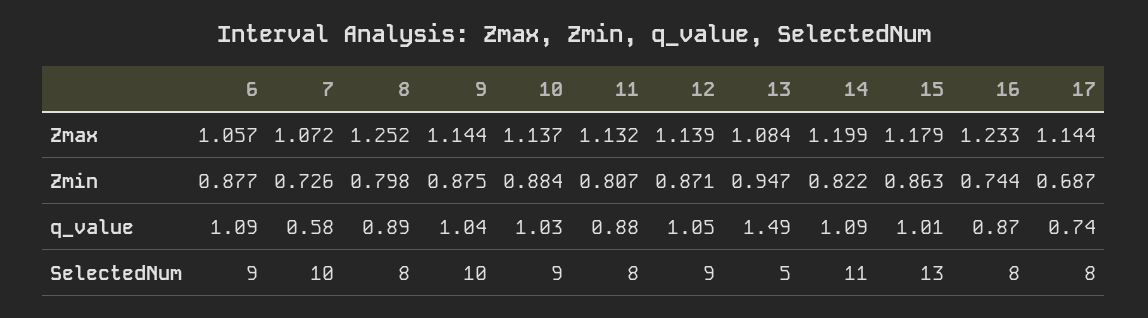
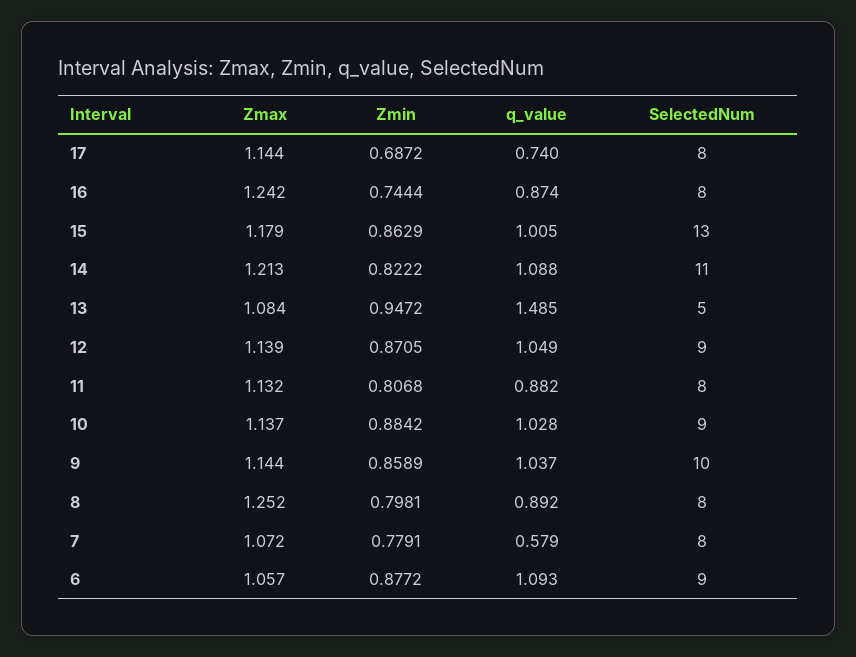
  {
    "6": {
      "Zmax": 1.057,
      "Zmin": 0.8772,
      "q_value": 1.093,
      "SelectedNum": 9
    },
    "7": {
      "Zmax": 1.072,
-     "Zmin": 0.726,
+     "Zmin": 0.7791,
      "q_value": 0.579,
-     "SelectedNum": 10
+     "SelectedNum": 8
    },
    "8": {
      "Zmax": 1.252,
      "Zmin": 0.7981,
      "q_value": 0.892,
      "SelectedNum": 8
    },
    "9": {
      "Zmax": 1.144,
-     "Zmin": 0.875,
+     "Zmin": 0.8589,
      "q_value": 1.037,
      "SelectedNum": 10
    },
    "10": {
      "Zmax": 1.137,
      "Zmin": 0.8842,
      "q_value": 1.028,
      "SelectedNum": 9
    },
    "11": {
      "Zmax": 1.132,
      "Zmin": 0.8068,
      "q_value": 0.882,
      "SelectedNum": 8
    },
    "12": {
      "Zmax": 1.139,
      "Zmin": 0.8705,
      "q_value": 1.049,
      "SelectedNum": 9
    },
    "13": {
      "Zmax": 1.084,
      "Zmin": 0.9472,
      "q_value": 1.485,
      "SelectedNum": 5
    },
    "14": {
-     "Zmax": 1.199,
+     "Zmax": 1.213,
      "Zmin": 0.8222,
      "q_value": 1.088,
      "SelectedNum": 11
    },
    "15": {
      "Zmax": 1.179,
      "Zmin": 0.8629,
      "q_value": 1.005,
      "SelectedNum": 13
    },
    "16": {
-     "Zmax": 1.233,
+     "Zmax": 1.242,
      "Zmin": 0.7444,
      "q_value": 0.874,
      "SelectedNum": 8
    },
    "17": {
      "Zmax": 1.144,
      "Zmin": 0.6872,
      "q_value": 0.74,
      "SelectedNum": 8
    }
  }

